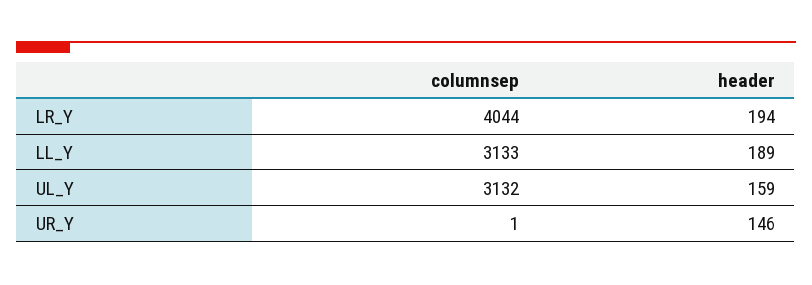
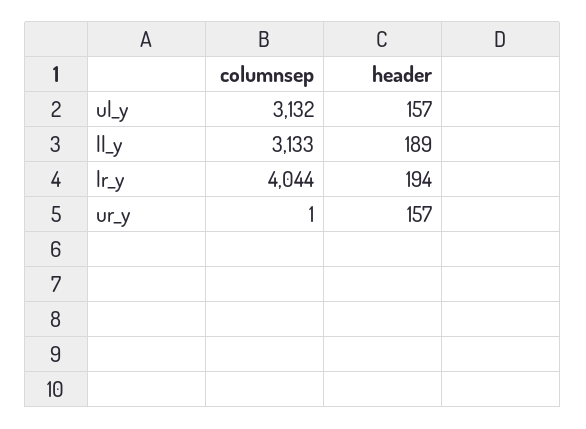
  {
    "columnsep": {
      "LR_Y": 4044,
      "LL_Y": 3133,
      "UL_Y": 3132,
      "UR_Y": 1
    },
    "header": {
      "LR_Y": 194,
      "LL_Y": 189,
-     "UL_Y": 159,
+     "UL_Y": 157,
-     "UR_Y": 146
+     "UR_Y": 157
    }
  }

